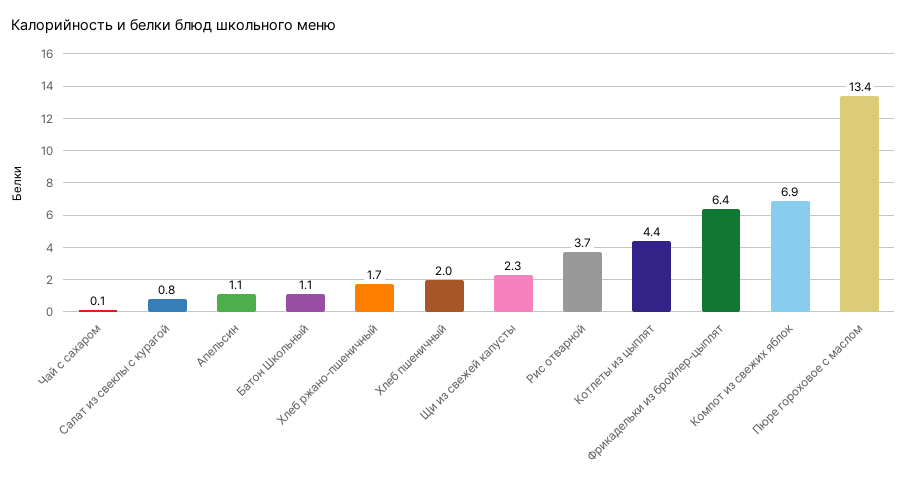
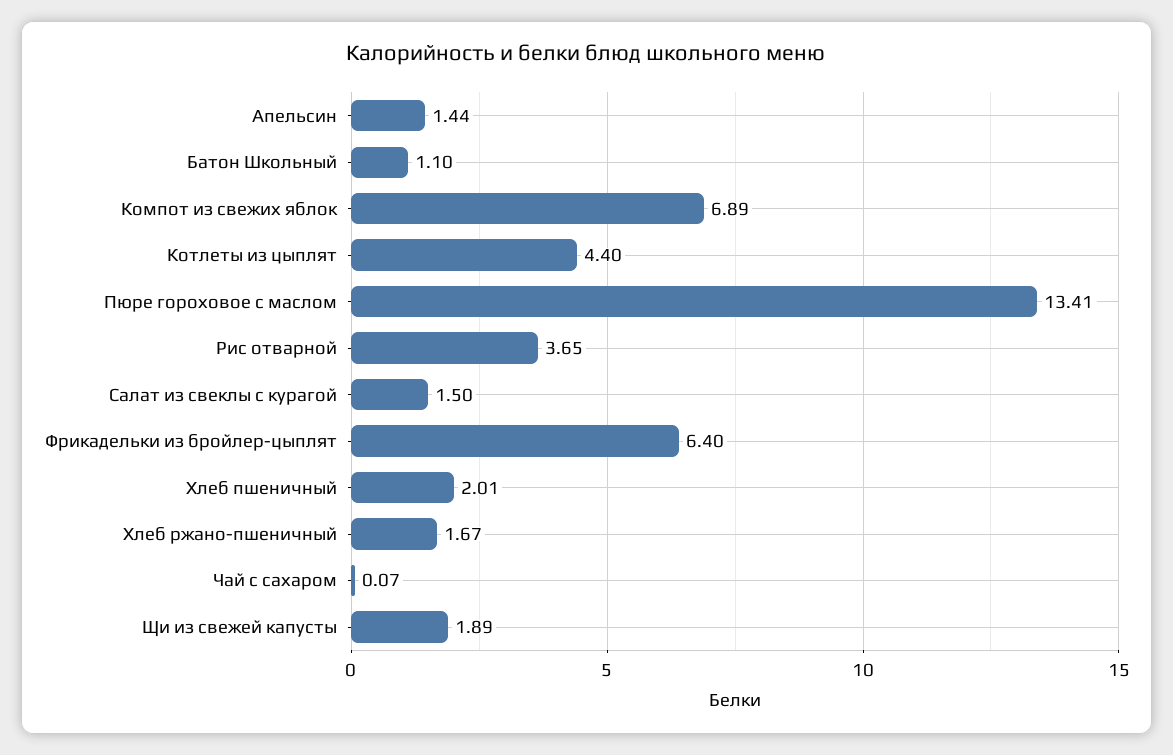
  {
    "Чай с сахаром": 0.07,
-   "Салат из свеклы с курагой": 0.8,
+   "Салат из свеклы с курагой": 1.5,
-   "Апельсин": 1.1,
+   "Апельсин": 1.44,
    "Батон Школьный": 1.1,
    "Хлеб ржано-пшеничный": 1.67,
    "Хлеб пшеничный": 2.01,
-   "Щи из свежей капусты": 2.3,
+   "Щи из свежей капусты": 1.89,
    "Рис отварной": 3.65,
    "Котлеты из цыплят": 4.4,
    "Фрикадельки из бройлер-цыплят": 6.4,
    "Компот из свежих яблок": 6.89,
    "Пюре гороховое с маслом": 13.41
  }

